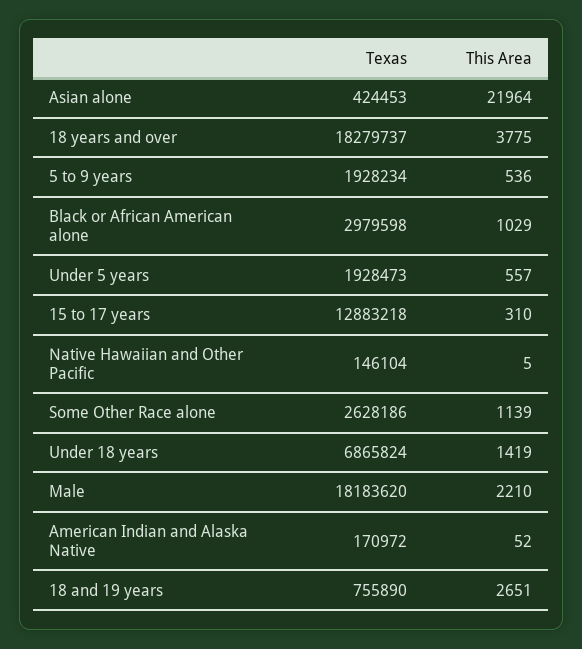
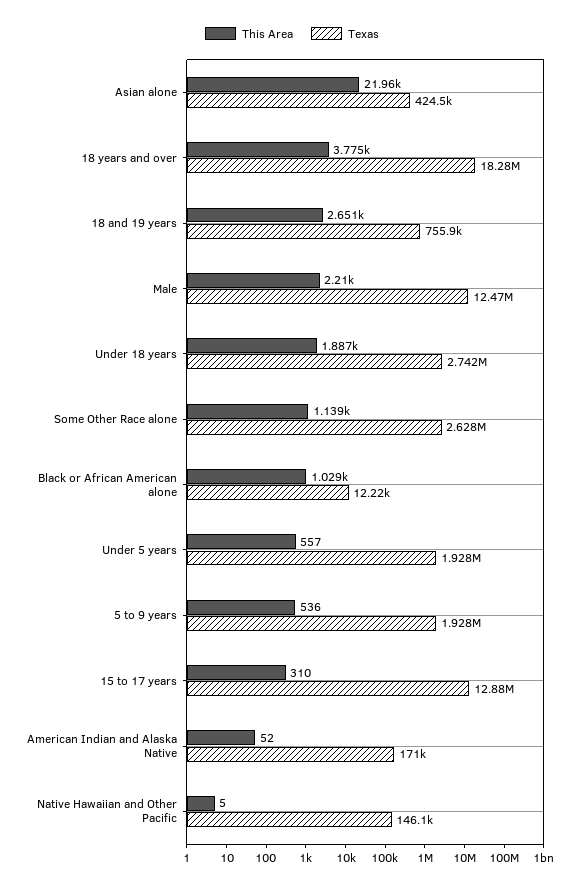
  {
    "Texas": {
      "Asian alone": 424453,
      "18 years and over": 18279737,
      "5 to 9 years": 1928234,
-     "Black or African American alone": 2979598,
+     "Black or African American alone": 12220,
      "Under 5 years": 1928473,
      "15 to 17 years": 12883218,
      "Native Hawaiian and Other Pacific": 146104,
      "Some Other Race alone": 2628186,
-     "Under 18 years": 6865824,
+     "Under 18 years": 2742000,
-     "Male": 18183620,
+     "Male": 12470000,
      "American Indian and Alaska Native": 170972,
      "18 and 19 years": 755890
    },
    "This Area": {
      "Asian alone": 21964,
      "18 years and over": 3775,
      "5 to 9 years": 536,
      "Black or African American alone": 1029,
      "Under 5 years": 557,
      "15 to 17 years": 310,
      "Native Hawaiian and Other Pacific": 5,
      "Some Other Race alone": 1139,
-     "Under 18 years": 1419,
+     "Under 18 years": 1887,
      "Male": 2210,
      "American Indian and Alaska Native": 52,
      "18 and 19 years": 2651
    }
  }

